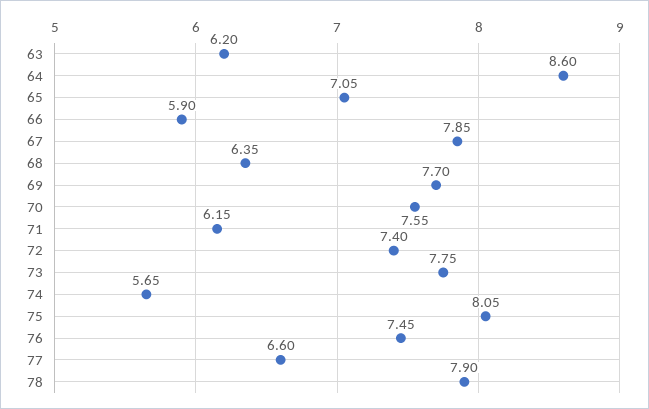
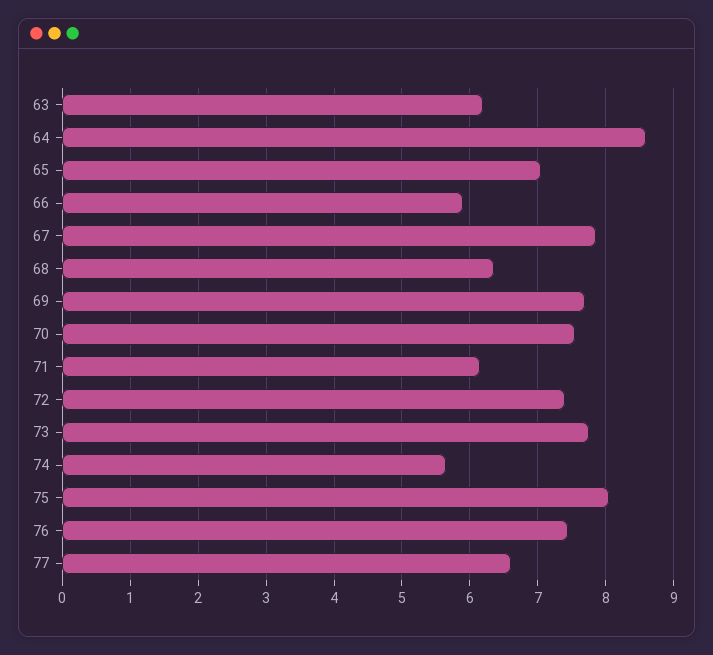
  {
    "63": 6.2,
    "64": 8.6,
    "65": 7.05,
    "66": 5.9,
    "67": 7.85,
    "68": 6.35,
    "69": 7.7,
    "70": 7.55,
    "71": 6.15,
    "72": 7.4,
    "73": 7.75,
    "74": 5.65,
    "75": 8.05,
    "76": 7.45,
-   "77": 6.6,
+   "77": 6.6
-   "78": 7.9
  }

